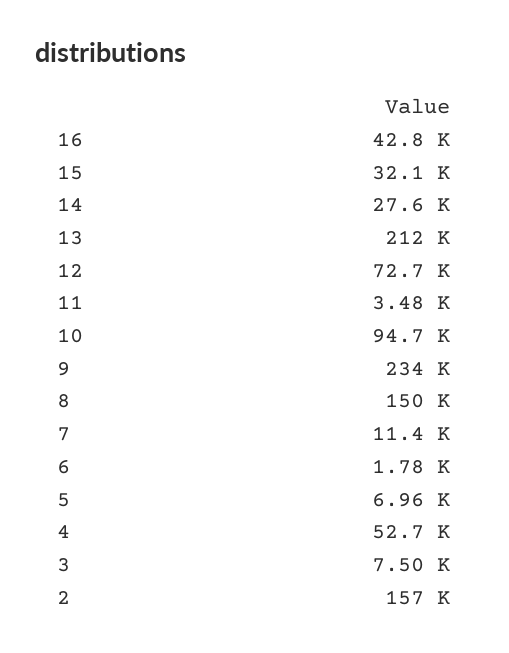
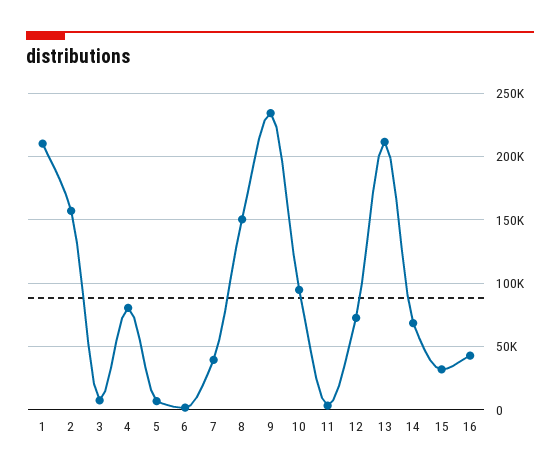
  {
    "16": 42800,
    "15": 32100,
-   "14": 27600,
+   "14": 70000,
    "13": 212000,
    "12": 72700,
    "11": 3480,
    "10": 94700,
    "9": 234000,
    "8": 150000,
-   "7": 11400,
+   "7": 40000,
    "6": 1780,
    "5": 6960,
-   "4": 52700,
+   "4": 80000,
    "3": 7500,
-   "2": 157000
+   "2": 157000,
+   "1": 210000
  }

